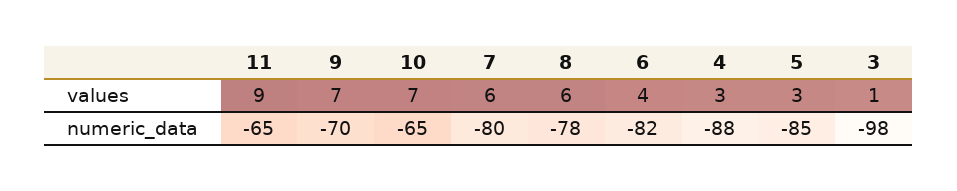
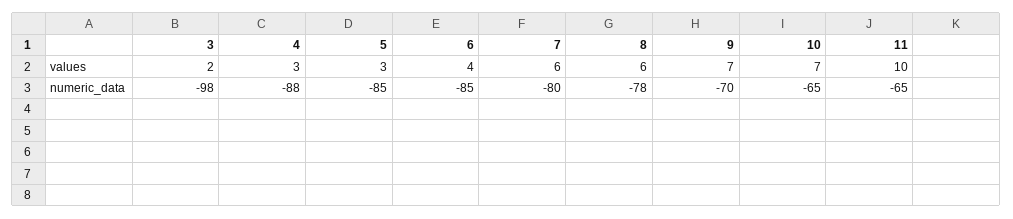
  {
    "11": {
-     "values": 9,
+     "values": 10,
      "numeric_data": -65
    },
    "9": {
      "values": 7,
      "numeric_data": -70
    },
    "10": {
      "values": 7,
      "numeric_data": -65
    },
    "7": {
      "values": 6,
      "numeric_data": -80
    },
    "8": {
      "values": 6,
      "numeric_data": -78
    },
    "6": {
      "values": 4,
-     "numeric_data": -82
+     "numeric_data": -85
    },
    "4": {
      "values": 3,
      "numeric_data": -88
    },
    "5": {
      "values": 3,
      "numeric_data": -85
    },
    "3": {
-     "values": 1,
+     "values": 2,
      "numeric_data": -98
    }
  }

